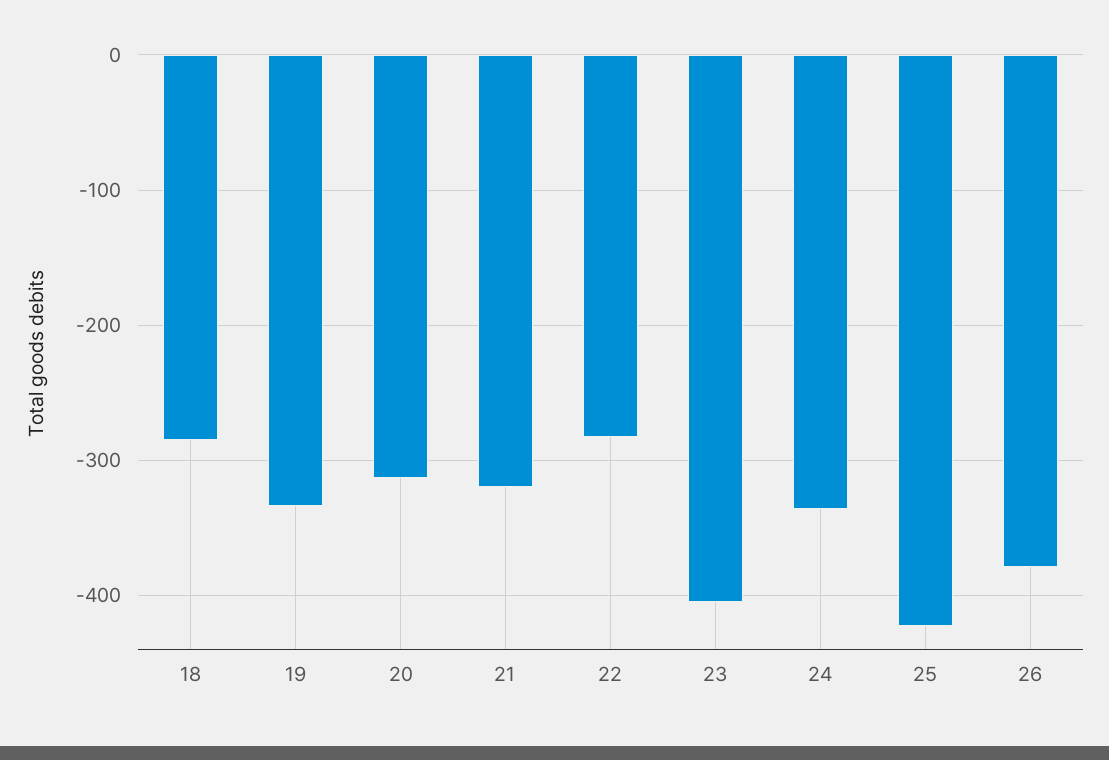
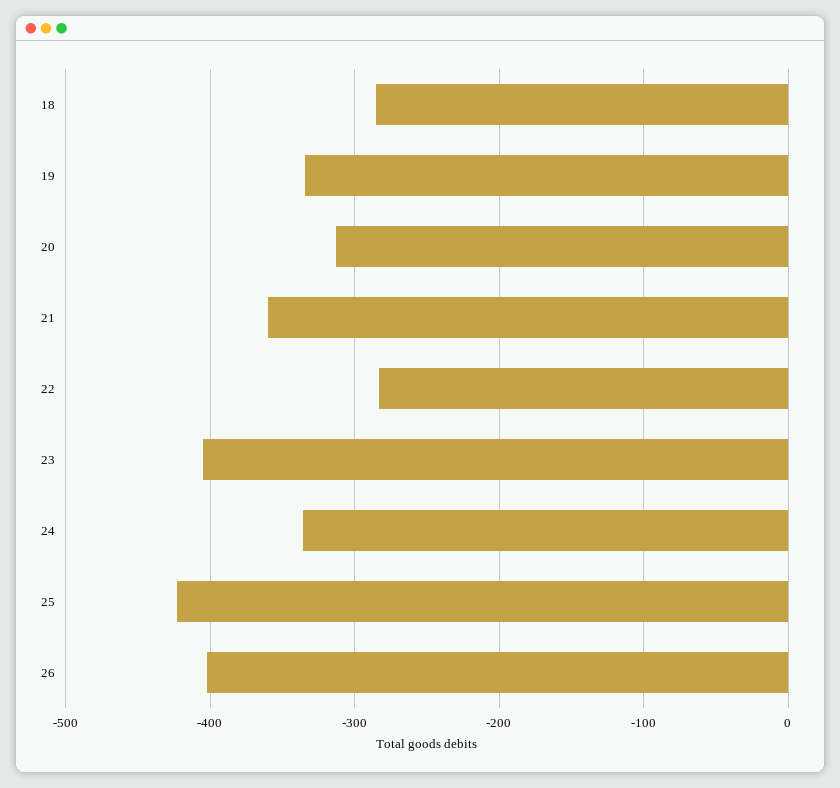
  {
    "18": -290,
    "19": -330,
    "20": -310,
-   "21": -320,
+   "21": -360,
    "22": -280,
    "23": -410,
    "24": -340,
    "25": -420,
-   "26": -380
+   "26": -400
  }

